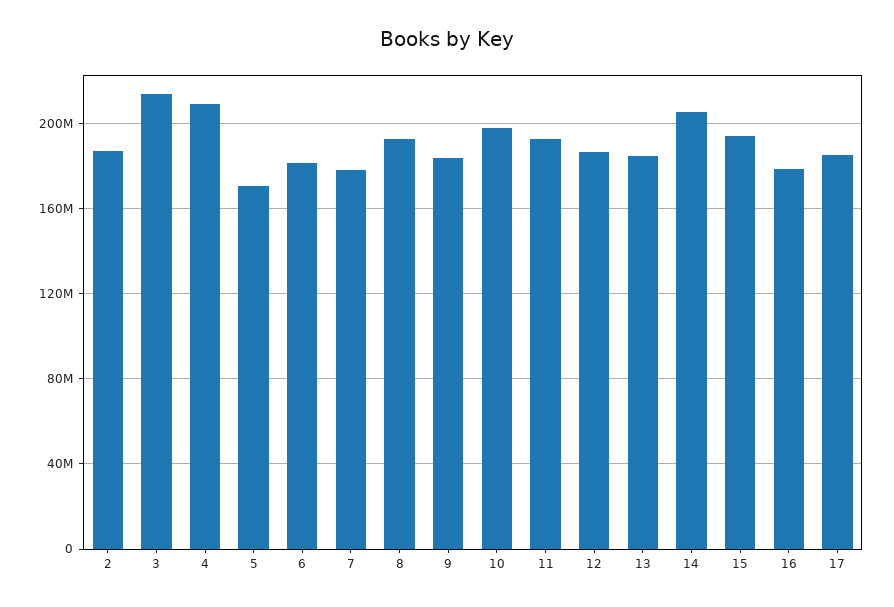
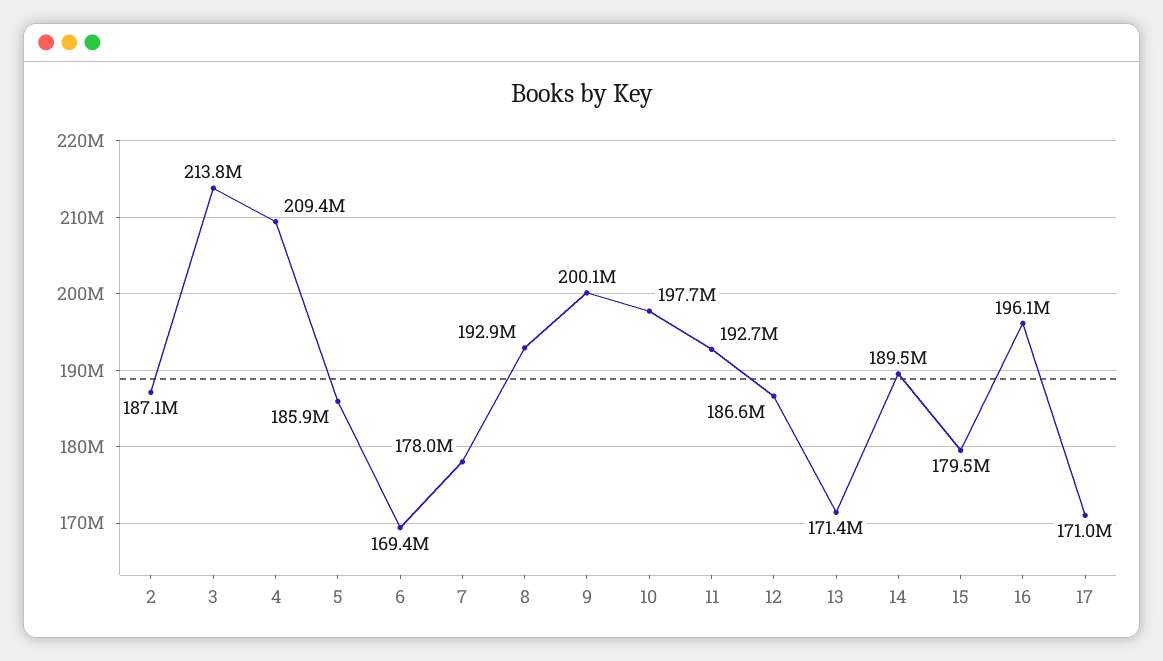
  {
    "2": 187100000,
    "3": 213800000,
    "4": 209400000,
-   "5": 170000000,
+   "5": 185900000,
-   "6": 180000000,
+   "6": 169400000,
    "7": 178000000,
    "8": 192900000,
-   "9": 185000000,
+   "9": 200100000,
    "10": 197700000,
    "11": 192700000,
    "12": 186600000,
-   "13": 185000000,
+   "13": 171400000,
-   "14": 205000000,
+   "14": 189500000,
-   "15": 195000000,
+   "15": 179500000,
-   "16": 180000000,
+   "16": 196100000,
-   "17": 185000000
+   "17": 171000000
  }

